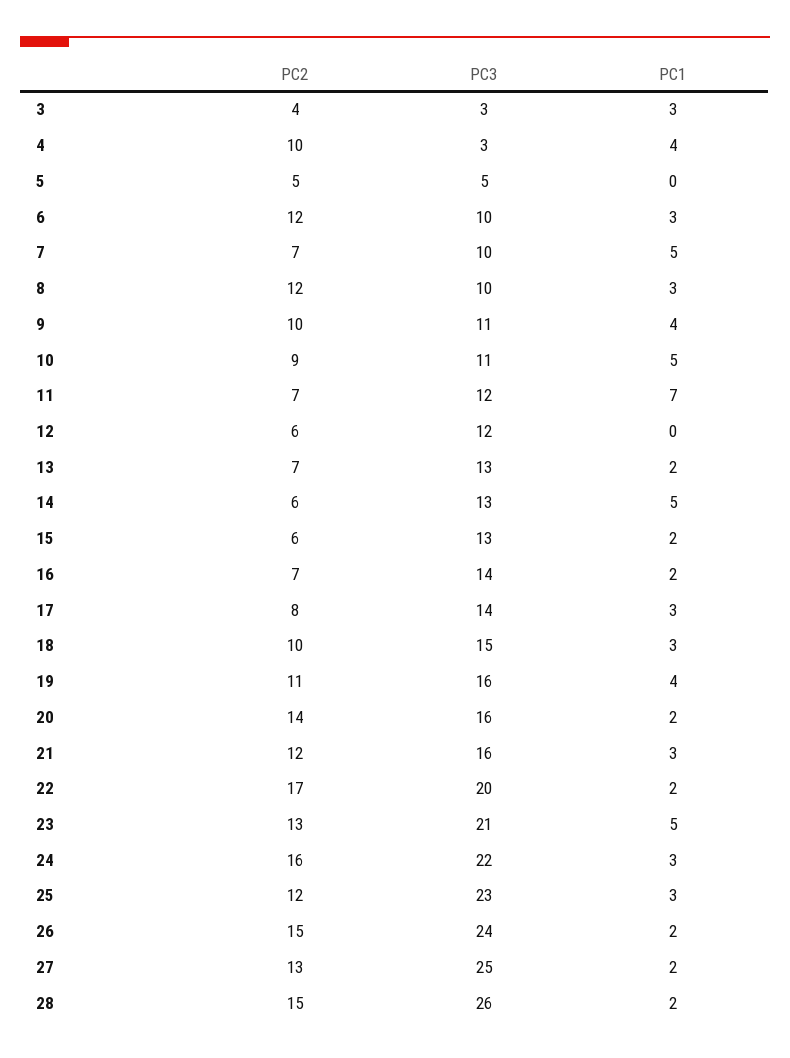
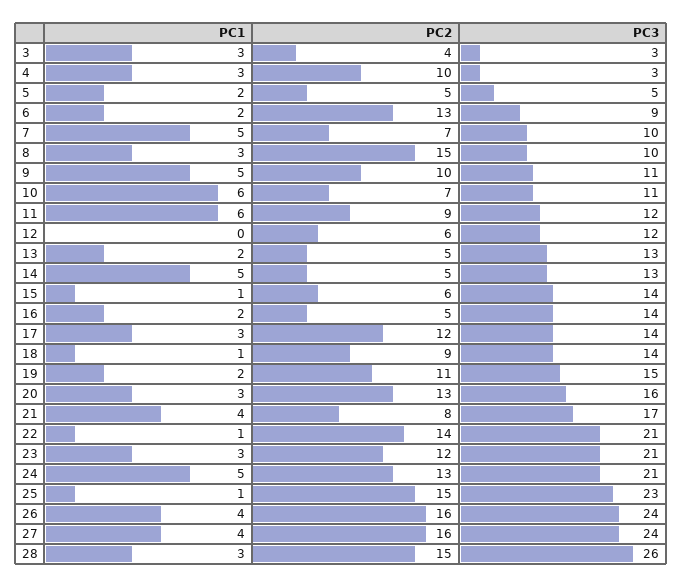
  {
    "PC2": {
      "3": 4,
      "4": 10,
      "5": 5,
-     "6": 12,
+     "6": 13,
      "7": 7,
-     "8": 12,
+     "8": 15,
      "9": 10,
-     "10": 9,
+     "10": 7,
-     "11": 7,
+     "11": 9,
      "12": 6,
-     "13": 7,
+     "13": 5,
-     "14": 6,
+     "14": 5,
      "15": 6,
-     "16": 7,
+     "16": 5,
-     "17": 8,
+     "17": 12,
-     "18": 10,
+     "18": 9,
      "19": 11,
-     "20": 14,
+     "20": 13,
-     "21": 12,
+     "21": 8,
-     "22": 17,
+     "22": 14,
-     "23": 13,
+     "23": 12,
-     "24": 16,
+     "24": 13,
-     "25": 12,
+     "25": 15,
-     "26": 15,
+     "26": 16,
-     "27": 13,
+     "27": 16,
      "28": 15
    },
    "PC3": {
      "3": 3,
      "4": 3,
      "5": 5,
-     "6": 10,
+     "6": 9,
      "7": 10,
      "8": 10,
      "9": 11,
      "10": 11,
      "11": 12,
      "12": 12,
      "13": 13,
      "14": 13,
-     "15": 13,
+     "15": 14,
      "16": 14,
      "17": 14,
-     "18": 15,
+     "18": 14,
-     "19": 16,
+     "19": 15,
      "20": 16,
-     "21": 16,
+     "21": 17,
-     "22": 20,
+     "22": 21,
      "23": 21,
-     "24": 22,
+     "24": 21,
      "25": 23,
      "26": 24,
-     "27": 25,
+     "27": 24,
      "28": 26
    },
    "PC1": {
      "3": 3,
-     "4": 4,
+     "4": 3,
-     "5": 0,
+     "5": 2,
-     "6": 3,
+     "6": 2,
      "7": 5,
      "8": 3,
-     "9": 4,
+     "9": 5,
-     "10": 5,
+     "10": 6,
-     "11": 7,
+     "11": 6,
      "12": 0,
      "13": 2,
      "14": 5,
-     "15": 2,
+     "15": 1,
      "16": 2,
      "17": 3,
-     "18": 3,
+     "18": 1,
-     "19": 4,
+     "19": 2,
-     "20": 2,
+     "20": 3,
-     "21": 3,
+     "21": 4,
-     "22": 2,
+     "22": 1,
-     "23": 5,
+     "23": 3,
-     "24": 3,
+     "24": 5,
-     "25": 3,
+     "25": 1,
-     "26": 2,
+     "26": 4,
-     "27": 2,
+     "27": 4,
-     "28": 2
+     "28": 3
    }
  }

